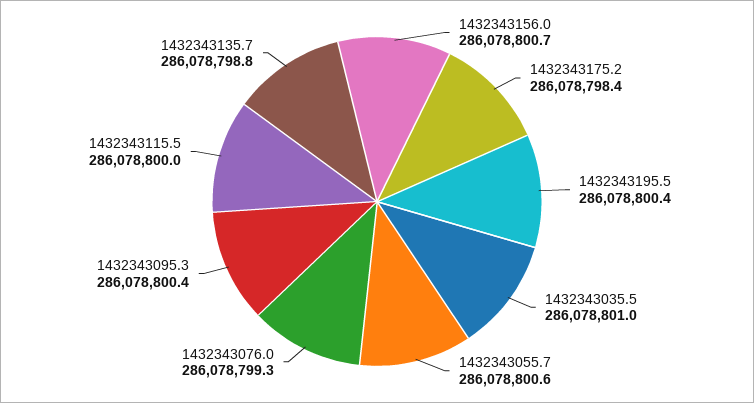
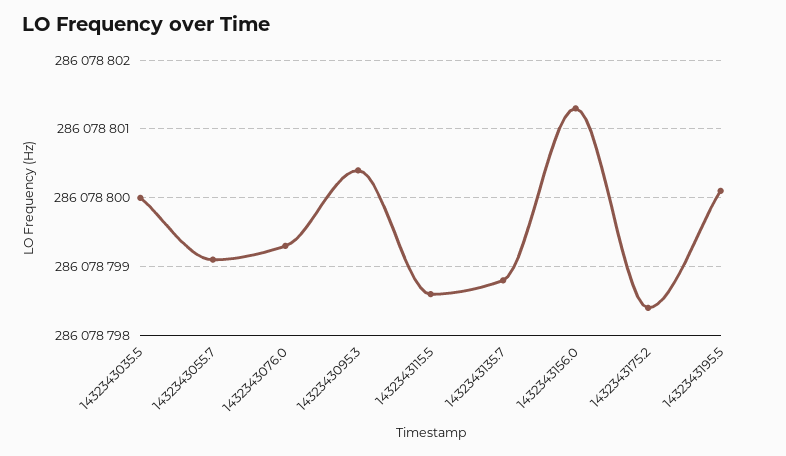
  {
-   "1432343156.0": 286078800.7,
+   "1432343156.0": 286078801.3,
    "1432343175.2": 286078798.4,
-   "1432343195.5": 286078800.4,
+   "1432343195.5": 286078800.1,
-   "1432343035.5": 286078801,
+   "1432343035.5": 286078800,
-   "1432343055.7": 286078800.6,
+   "1432343055.7": 286078799.1,
    "1432343076.0": 286078799.3,
    "1432343095.3": 286078800.4,
-   "1432343115.5": 286078800,
+   "1432343115.5": 286078798.6,
    "1432343135.7": 286078798.8
  }

